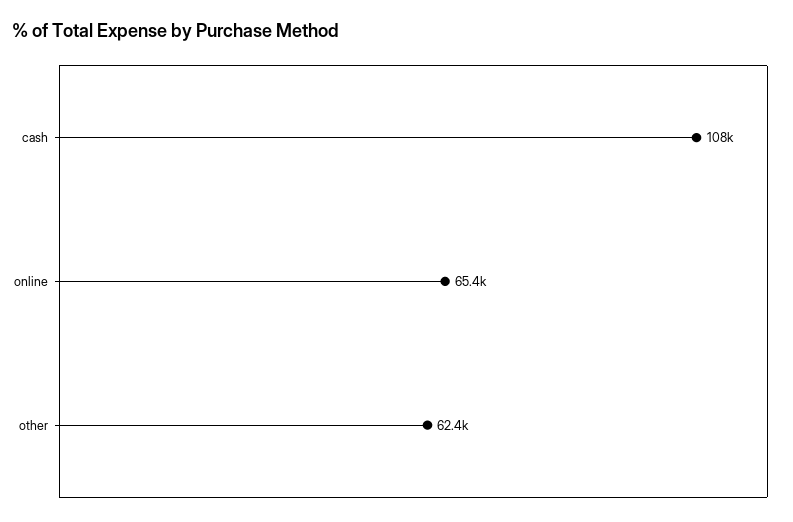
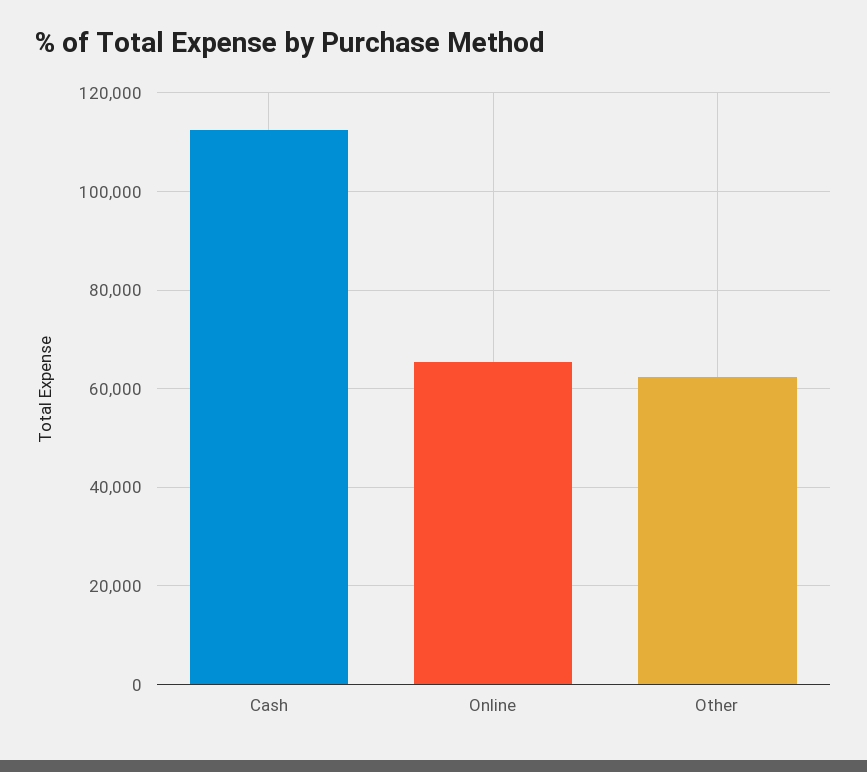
  {
-   "cash": 108000,
+   "cash": 112000,
    "online": 65400,
    "other": 62400
  }

